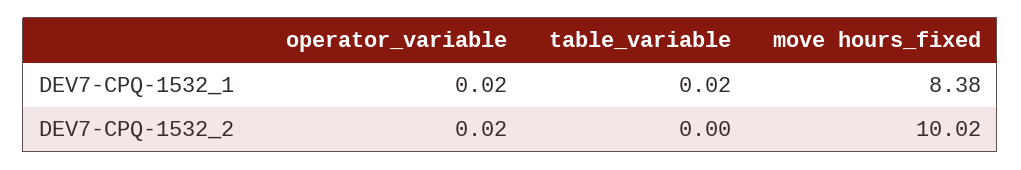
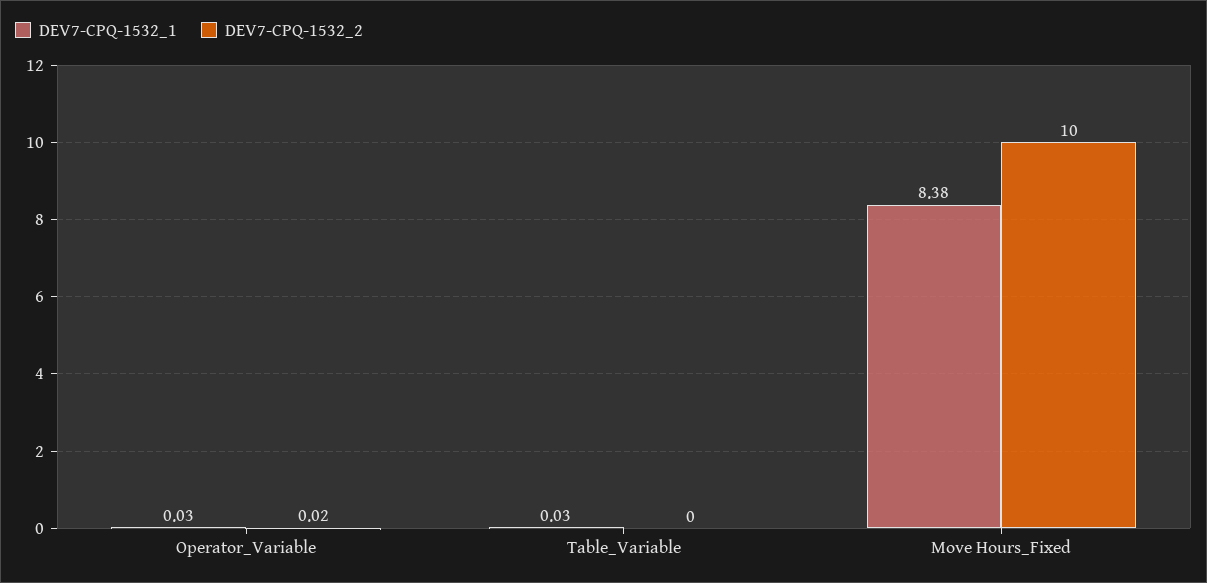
  {
    "DEV7-CPQ-1532_1": {
-     "operator_variable": 0.02,
+     "operator_variable": 0.03,
-     "table_variable": 0.02,
+     "table_variable": 0.03,
      "move hours_fixed": 8.38
    },
    "DEV7-CPQ-1532_2": {
      "operator_variable": 0.02,
      "table_variable": 0,
-     "move hours_fixed": 10.02
+     "move hours_fixed": 10
    }
  }

